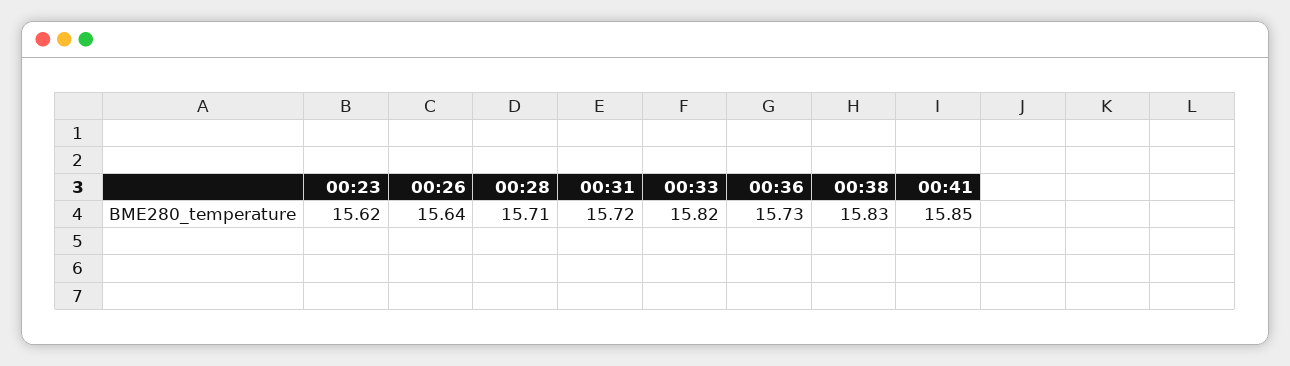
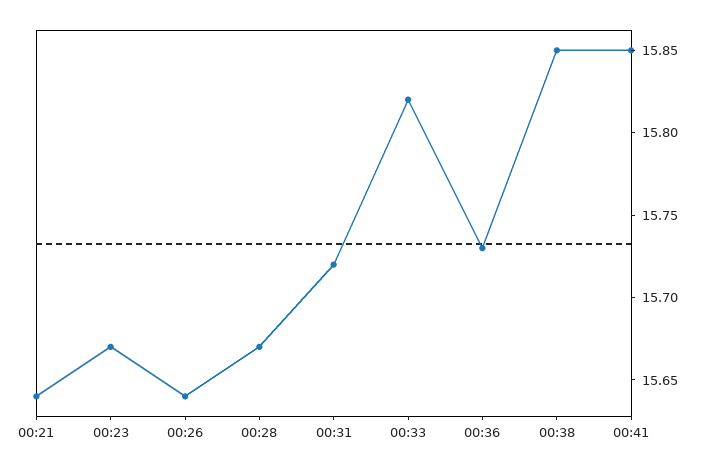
  {
-   "00:23": 15.62,
+   "00:23": 15.67,
    "00:26": 15.64,
-   "00:28": 15.71,
+   "00:28": 15.67,
    "00:31": 15.72,
    "00:33": 15.82,
    "00:36": 15.73,
-   "00:38": 15.83,
+   "00:38": 15.85,
-   "00:41": 15.85
+   "00:41": 15.85,
+   "00:21": 15.64
  }

